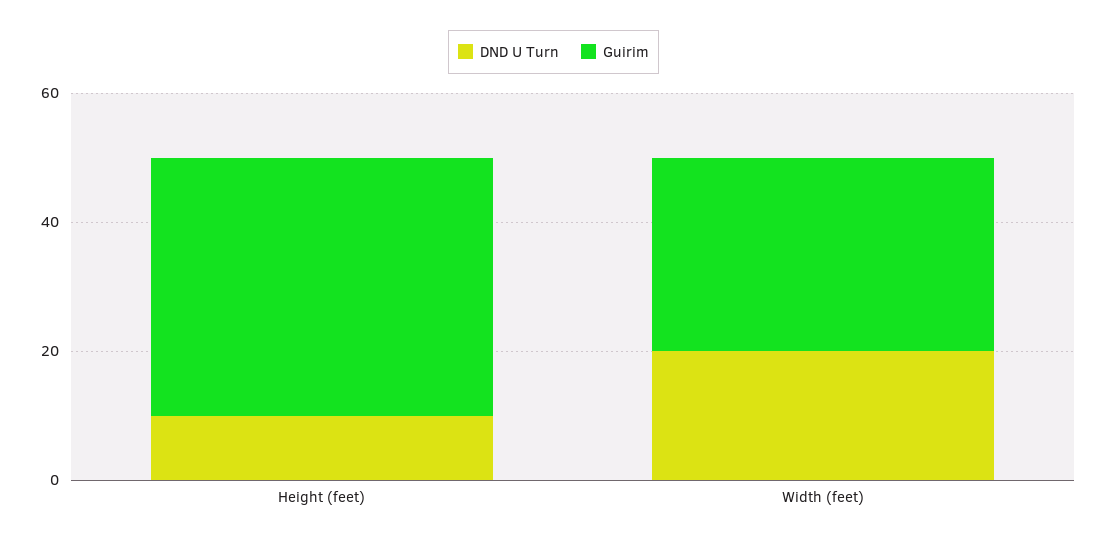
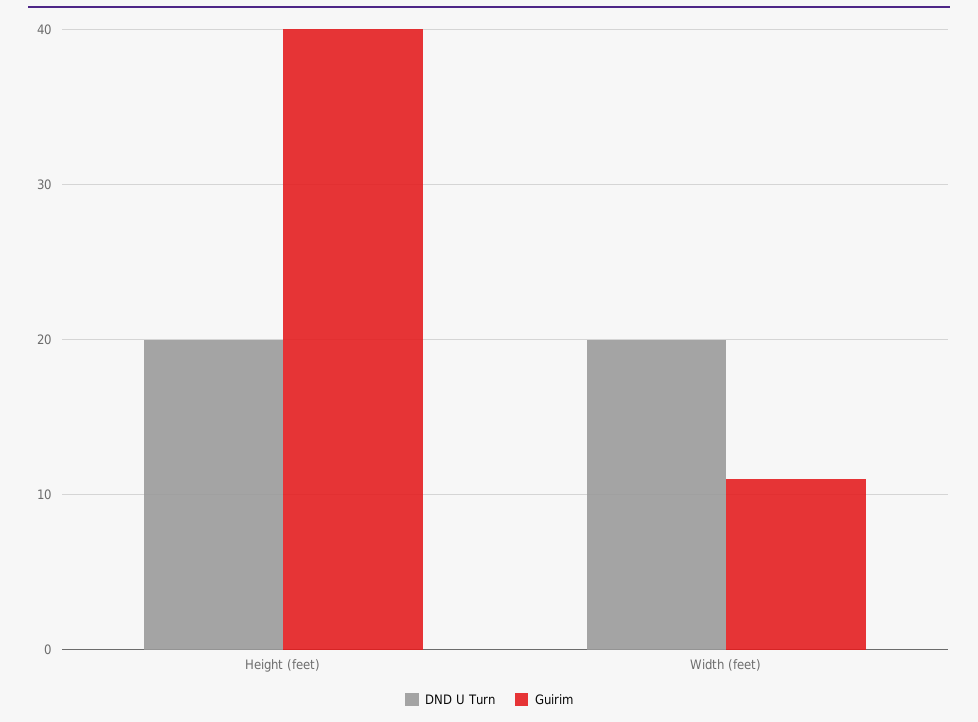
  {
    "DND U Turn": {
-     "Height (feet)": 10,
+     "Height (feet)": 20,
      "Width (feet)": 20
    },
    "Guirim": {
      "Height (feet)": 40,
-     "Width (feet)": 30
+     "Width (feet)": 11
    }
  }

